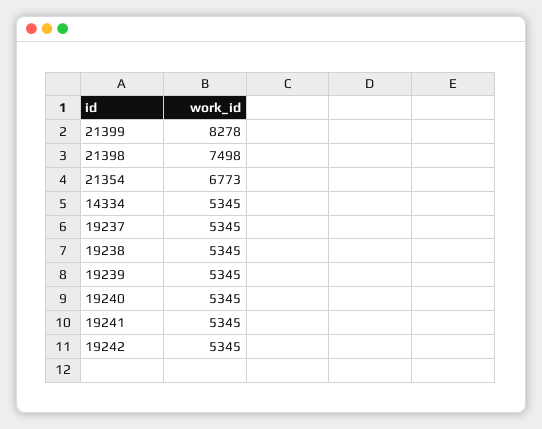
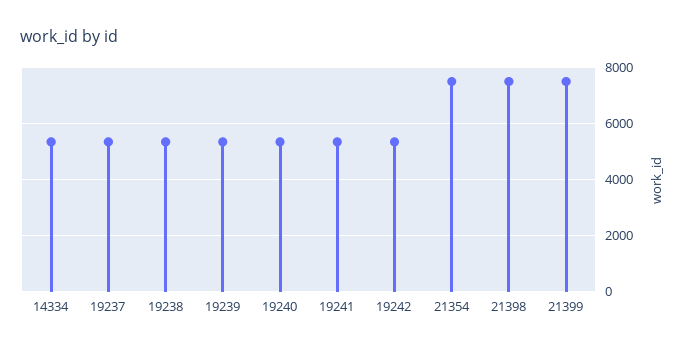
  {
-   "21399": 8278,
+   "21399": 7500,
    "21398": 7498,
-   "21354": 6773,
+   "21354": 7500,
    "14334": 5345,
    "19237": 5345,
    "19238": 5345,
    "19239": 5345,
    "19240": 5345,
    "19241": 5345,
    "19242": 5345
  }

